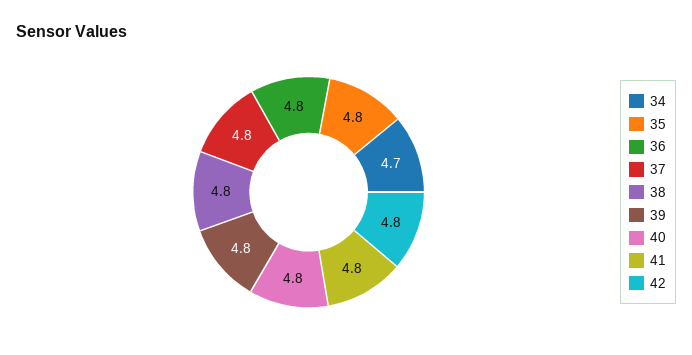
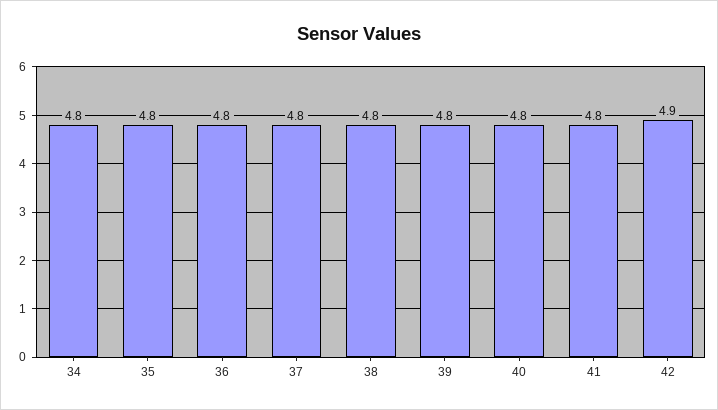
  {
-   "34": 4.7,
+   "34": 4.8,
    "35": 4.8,
    "36": 4.8,
    "37": 4.8,
    "38": 4.8,
    "39": 4.8,
    "40": 4.8,
    "41": 4.8,
-   "42": 4.8
+   "42": 4.9
  }

